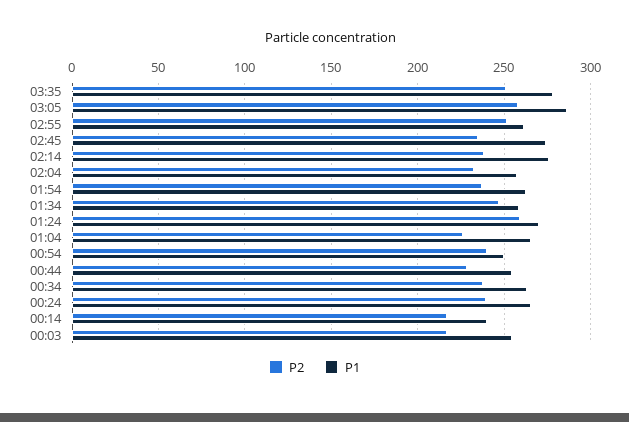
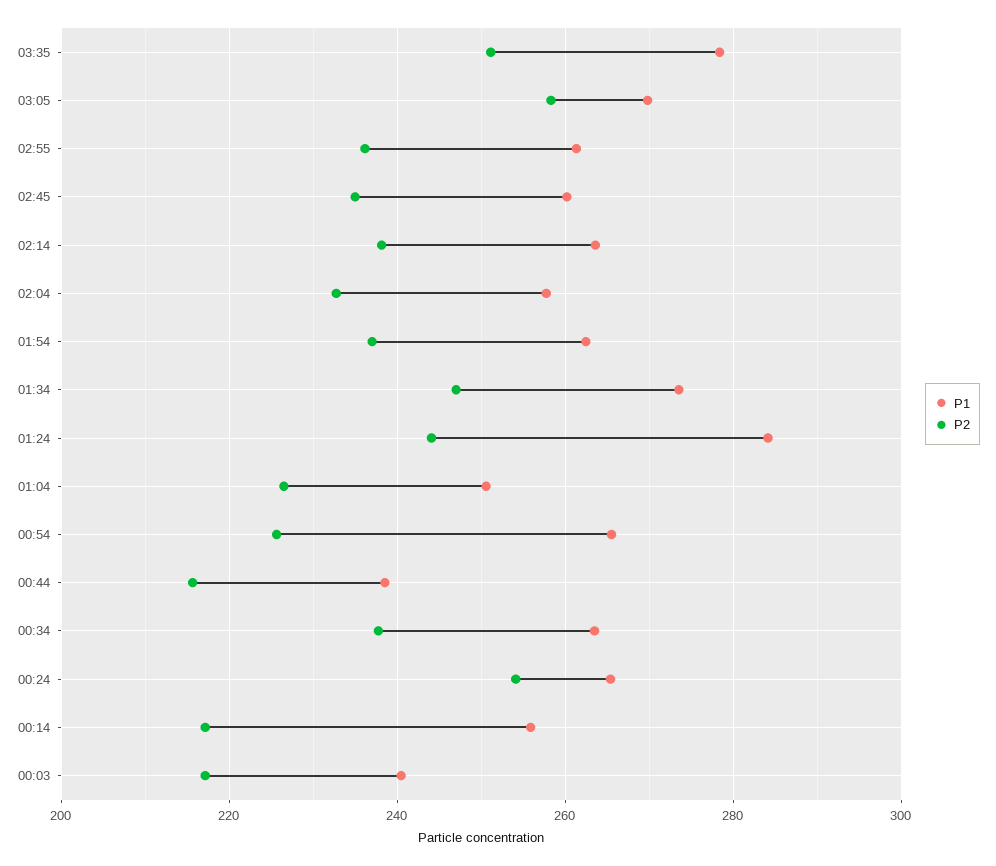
  {
    "P2": {
      "03:35": 252,
      "03:05": 258,
-     "02:55": 250,
+     "02:55": 236,
      "02:45": 234,
      "02:14": 238,
      "02:04": 232,
      "01:54": 238,
      "01:34": 248,
-     "01:24": 260,
+     "01:24": 244,
      "01:04": 226,
-     "00:54": 240,
+     "00:54": 226,
-     "00:44": 230,
+     "00:44": 216,
      "00:34": 238,
-     "00:24": 240,
+     "00:24": 254,
      "00:14": 218,
      "00:03": 218
    },
    "P1": {
      "03:35": 278,
-     "03:05": 285,
+     "03:05": 270,
      "02:55": 262,
-     "02:45": 275,
+     "02:45": 260,
-     "02:14": 275,
+     "02:14": 264,
      "02:04": 258,
      "01:54": 262,
-     "01:34": 260,
+     "01:34": 274,
-     "01:24": 270,
+     "01:24": 284,
-     "01:04": 265,
+     "01:04": 250,
-     "00:54": 250,
+     "00:54": 266,
-     "00:44": 255,
+     "00:44": 238,
      "00:34": 264,
      "00:24": 266,
-     "00:14": 240,
+     "00:14": 256,
-     "00:03": 255
+     "00:03": 240
    }
  }

